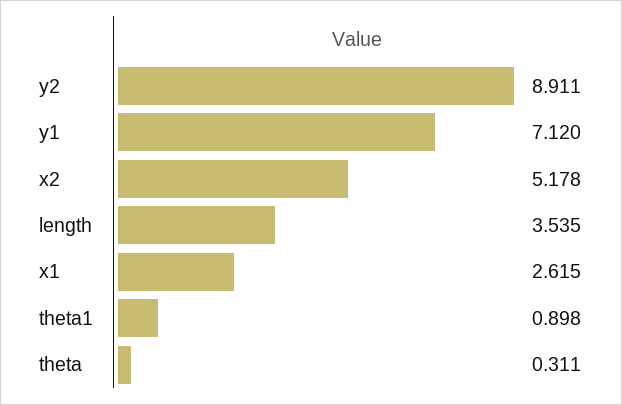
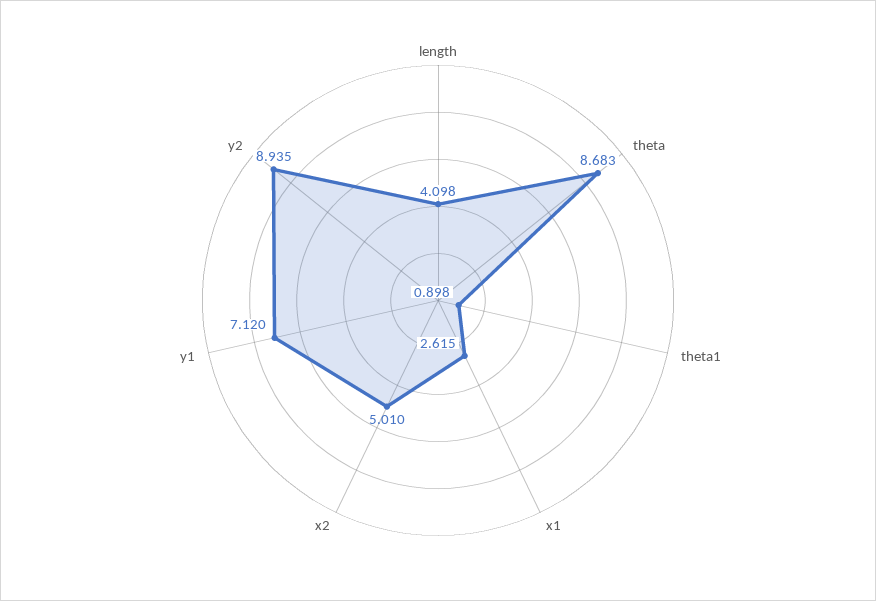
  {
-   "y2": 8.911,
+   "y2": 8.935,
    "y1": 7.12,
-   "x2": 5.178,
+   "x2": 5.01,
-   "length": 3.535,
+   "length": 4.098,
    "x1": 2.615,
    "theta1": 0.898,
-   "theta": 0.311
+   "theta": 8.683
  }

